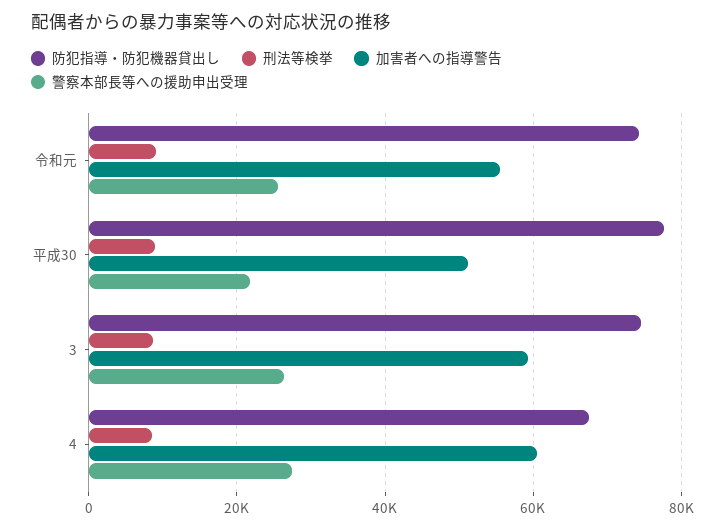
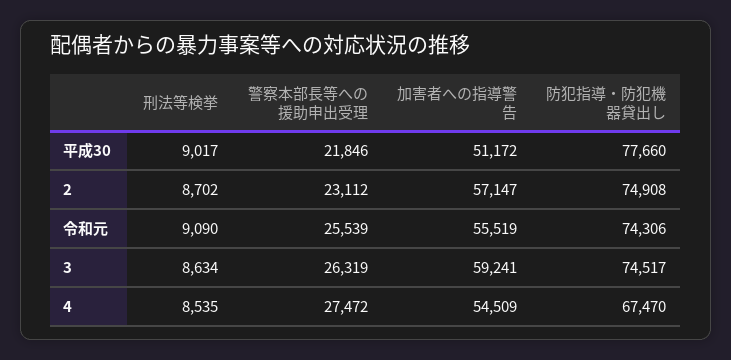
  {
    "防犯指導・防犯機器貸出し": {
      "令和元": 74306,
      "平成30": 77660,
      "3": 74517,
-     "4": 67470
+     "4": 67470,
+     "2": 74908
    },
    "刑法等検挙": {
      "令和元": 9090,
      "平成30": 9017,
      "3": 8634,
-     "4": 8535
+     "4": 8535,
+     "2": 8702
    },
    "加害者への指導警告": {
      "令和元": 55519,
      "平成30": 51172,
      "3": 59241,
-     "4": 60000
+     "4": 54509,
+     "2": 57147
    },
    "警察本部長等への援助申出受理": {
      "令和元": 25539,
      "平成30": 21846,
      "3": 26319,
-     "4": 27472
+     "4": 27472,
+     "2": 23112
    }
  }

